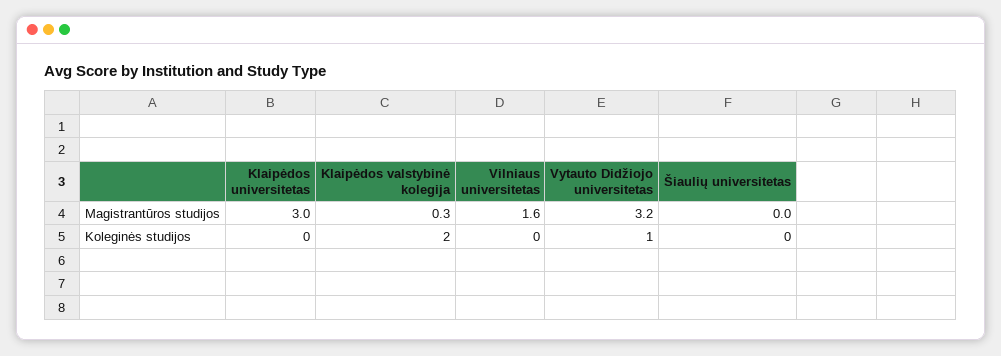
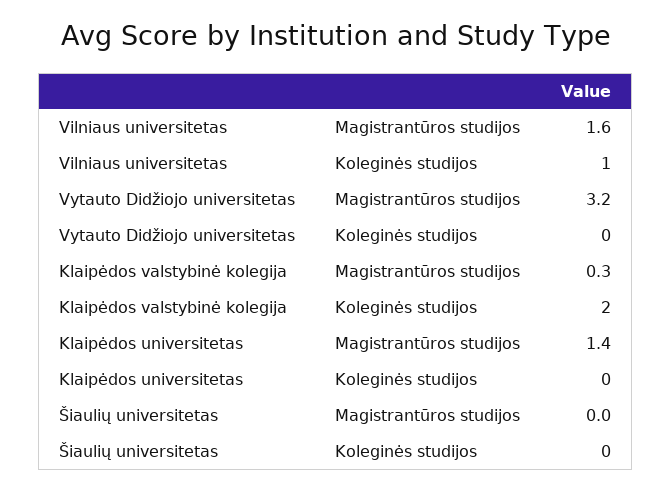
  {
    "Klaipėdos universitetas": {
-     "Magistrantūros studijos": 3,
+     "Magistrantūros studijos": 1.4,
      "Koleginės studijos": 0
    },
    "Klaipėdos valstybinė kolegija": {
      "Magistrantūros studijos": 0.3,
      "Koleginės studijos": 2
    },
    "Vilniaus universitetas": {
      "Magistrantūros studijos": 1.6,
-     "Koleginės studijos": 0
+     "Koleginės studijos": 1
    },
    "Vytauto Didžiojo universitetas": {
      "Magistrantūros studijos": 3.2,
-     "Koleginės studijos": 1
+     "Koleginės studijos": 0
    },
    "Šiaulių universitetas": {
      "Magistrantūros studijos": 0,
      "Koleginės studijos": 0
    }
  }

